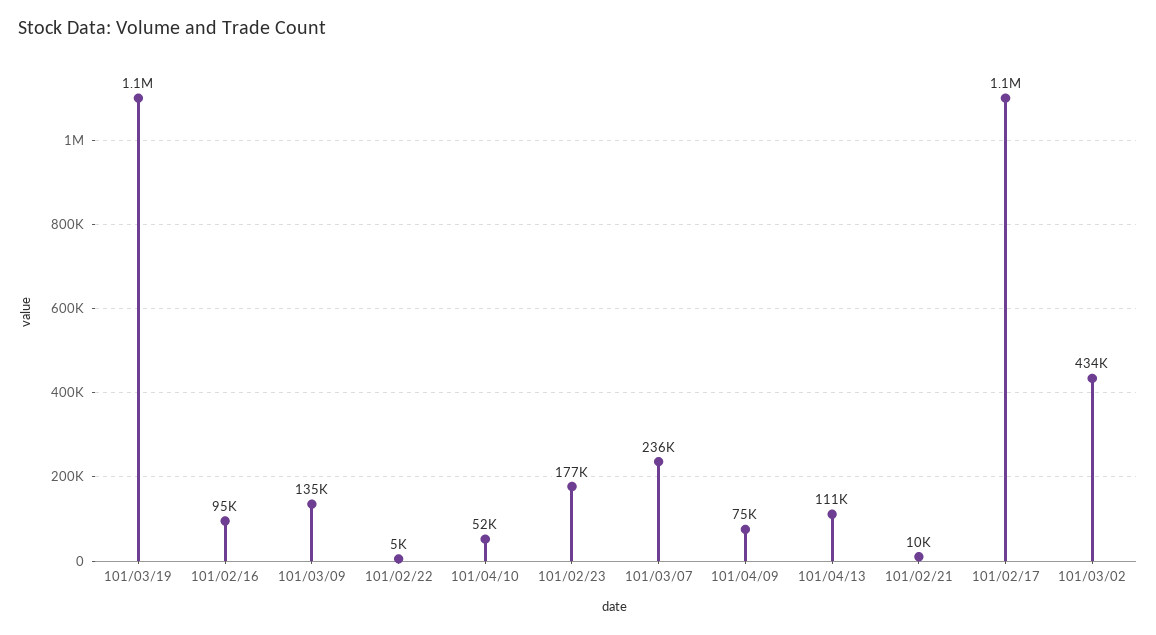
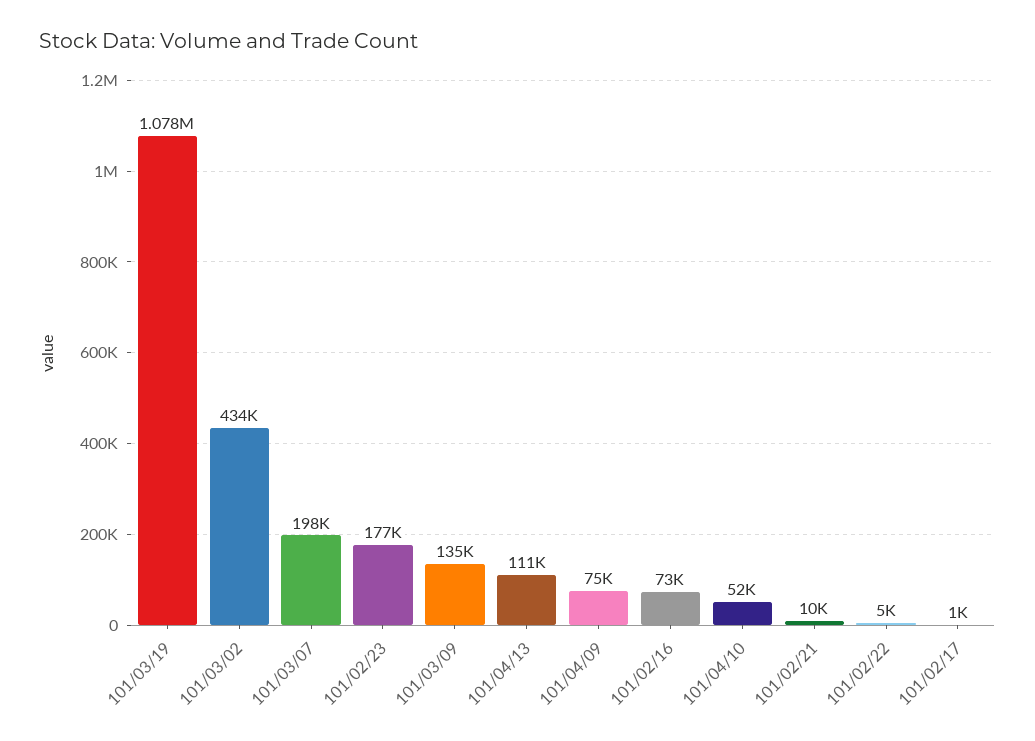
  {
    "101/03/19": 1078000,
-   "101/02/16": 95000,
+   "101/02/16": 73000,
    "101/03/09": 135000,
    "101/02/22": 5000,
    "101/04/10": 52000,
    "101/02/23": 177000,
-   "101/03/07": 236000,
+   "101/03/07": 198000,
    "101/04/09": 75000,
    "101/04/13": 111000,
    "101/02/21": 10000,
-   "101/02/17": 1100000,
+   "101/02/17": 1000,
    "101/03/02": 434000
  }

